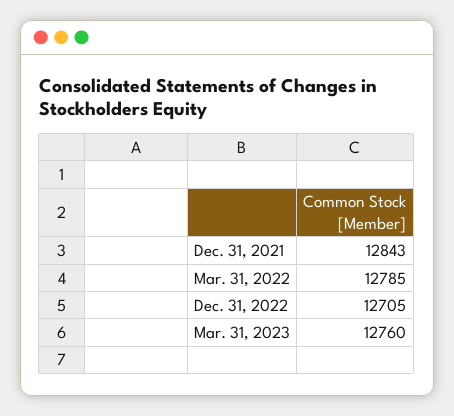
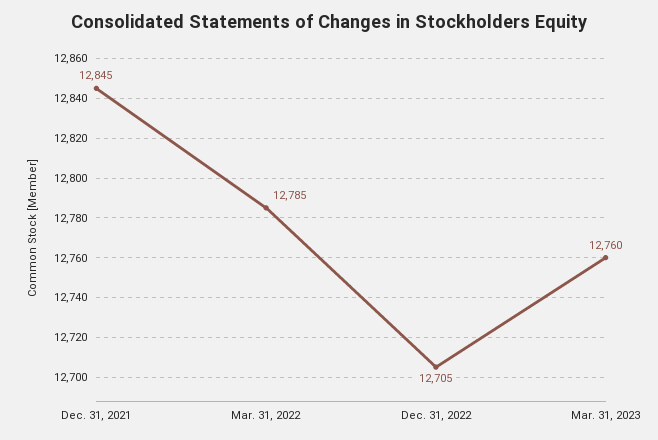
  {
-   "Dec. 31, 2021": 12843,
+   "Dec. 31, 2021": 12845,
    "Mar. 31, 2022": 12785,
    "Dec. 31, 2022": 12705,
    "Mar. 31, 2023": 12760
  }

